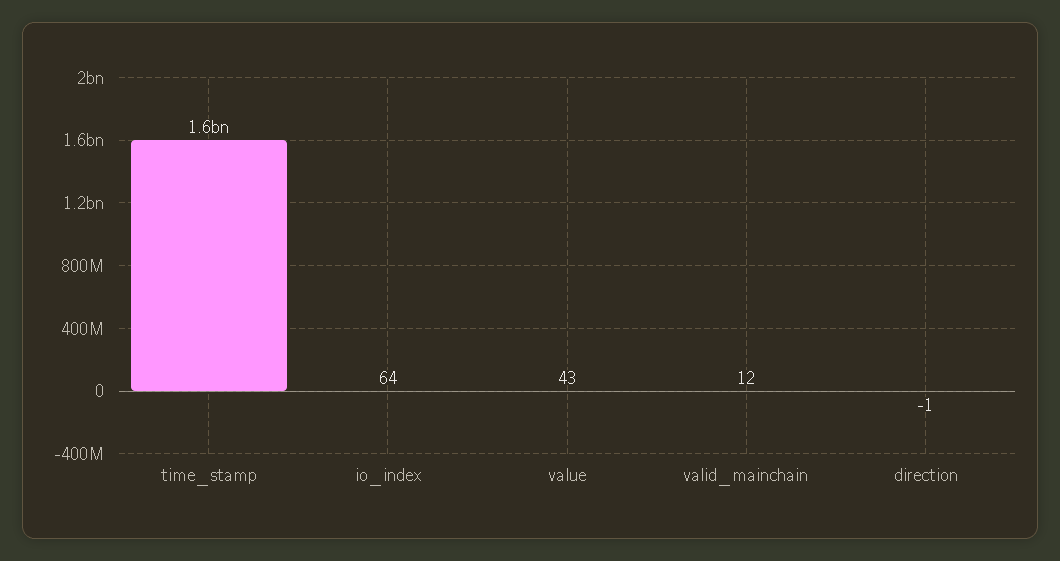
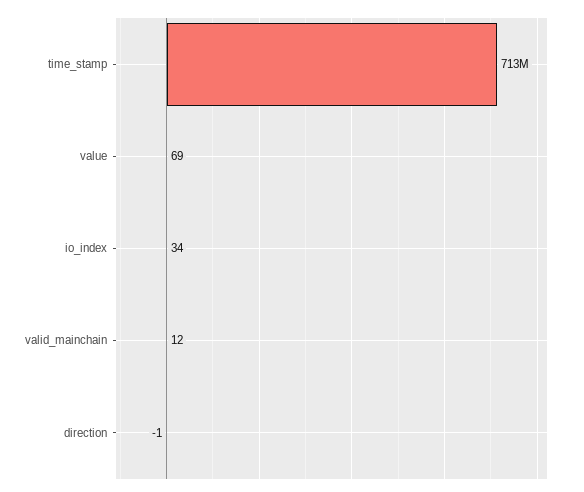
  {
-   "time_stamp": 1600000000,
+   "time_stamp": 713000000,
-   "io_index": 64,
+   "io_index": 34,
-   "value": 43,
+   "value": 69,
    "valid_mainchain": 12,
    "direction": -1
  }

